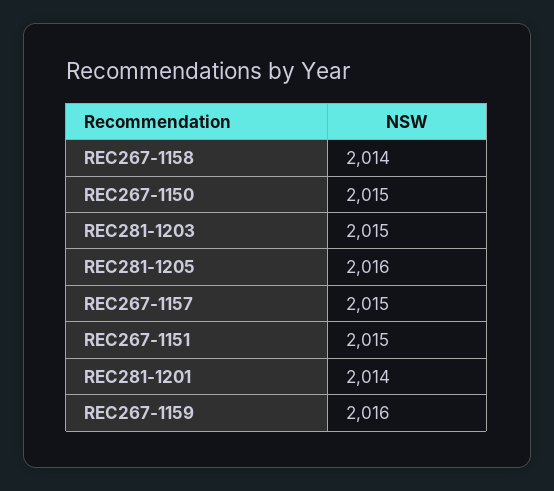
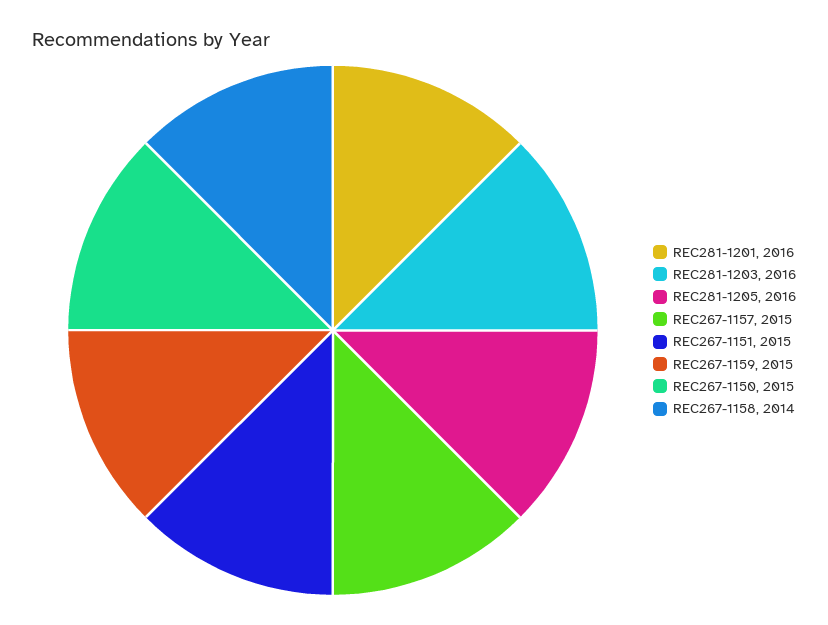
  {
    "REC267-1158": 2014,
    "REC267-1150": 2015,
-   "REC281-1203": 2015,
+   "REC281-1203": 2016,
    "REC281-1205": 2016,
    "REC267-1157": 2015,
    "REC267-1151": 2015,
-   "REC281-1201": 2014,
+   "REC281-1201": 2016,
-   "REC267-1159": 2016
+   "REC267-1159": 2015
  }

